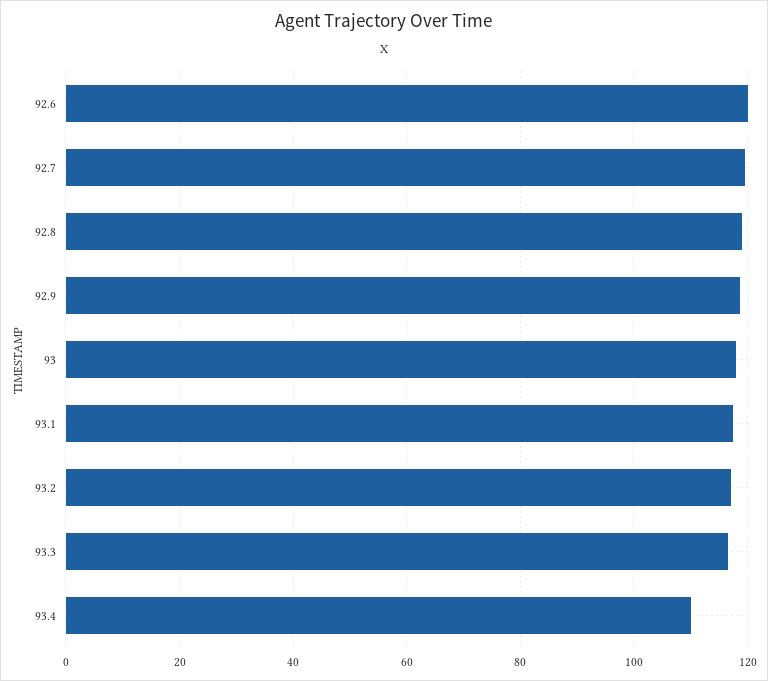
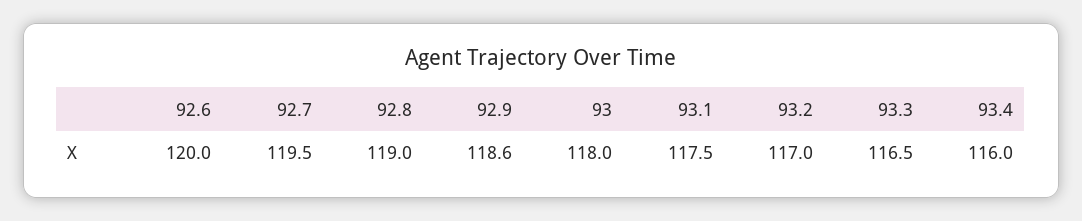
  {
    "92.6": 120,
    "92.7": 119.5,
    "92.8": 119,
    "92.9": 118.6,
    "93": 118,
    "93.1": 117.5,
    "93.2": 117,
    "93.3": 116.5,
-   "93.4": 110
+   "93.4": 116
  }

